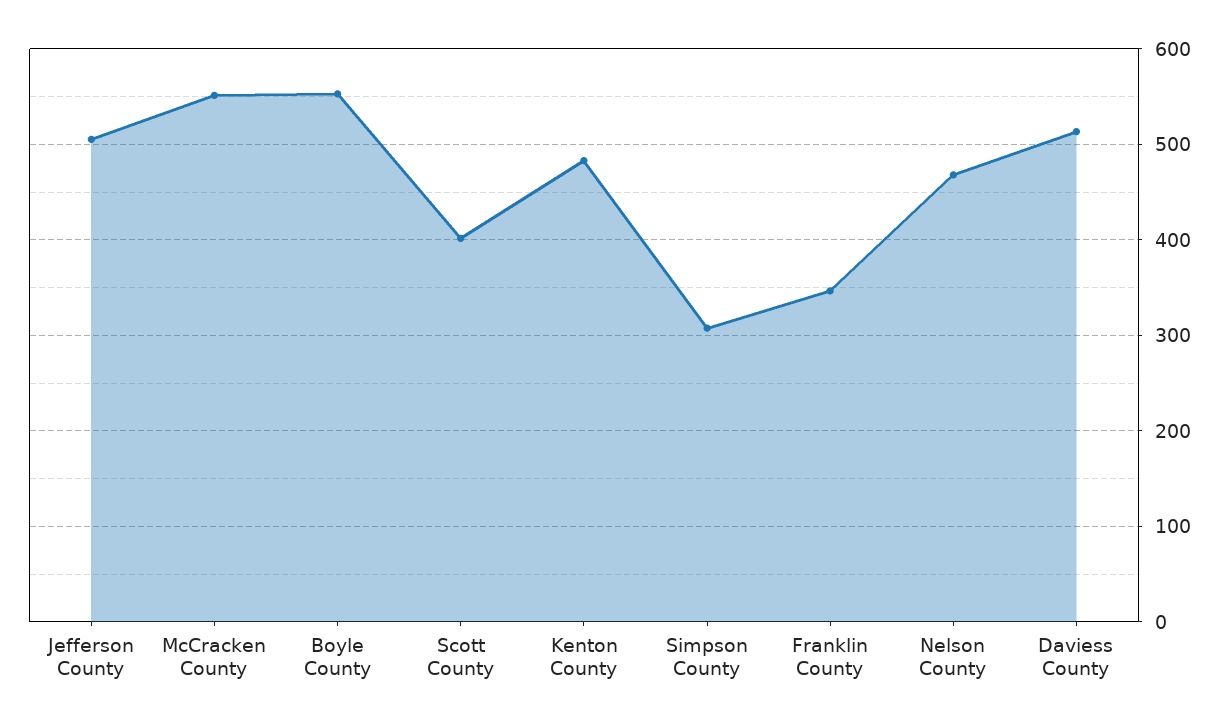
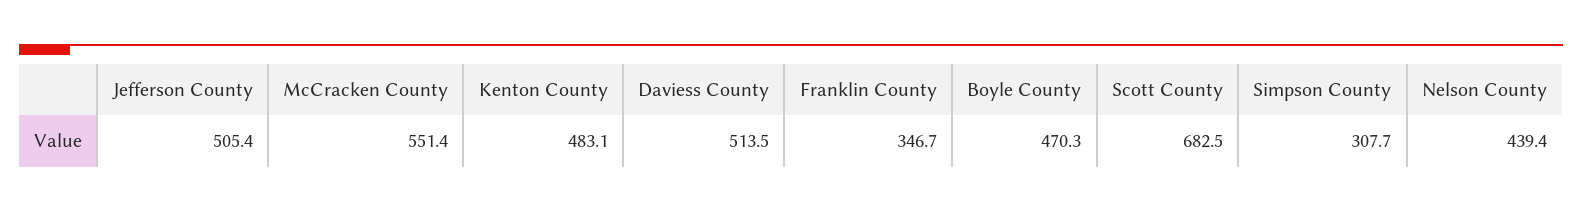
  {
    "Jefferson County": 505.4,
    "McCracken County": 551.4,
-   "Boyle County": 550,
+   "Boyle County": 470.3,
-   "Scott County": 400,
+   "Scott County": 682.5,
    "Kenton County": 483.1,
    "Simpson County": 307.7,
    "Franklin County": 346.7,
-   "Nelson County": 470,
+   "Nelson County": 439.4,
    "Daviess County": 513.5
  }

